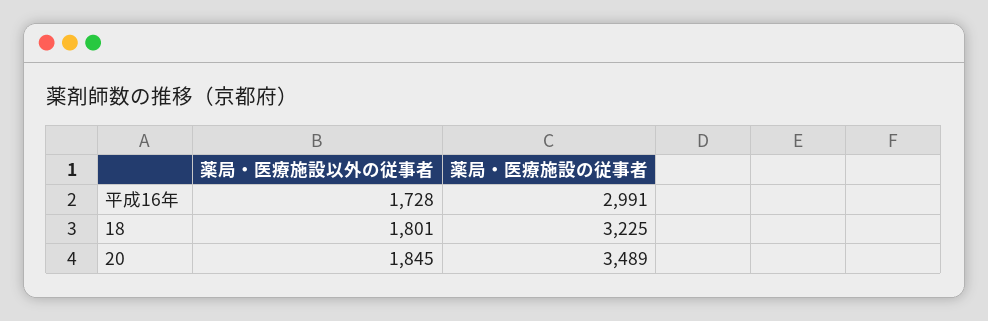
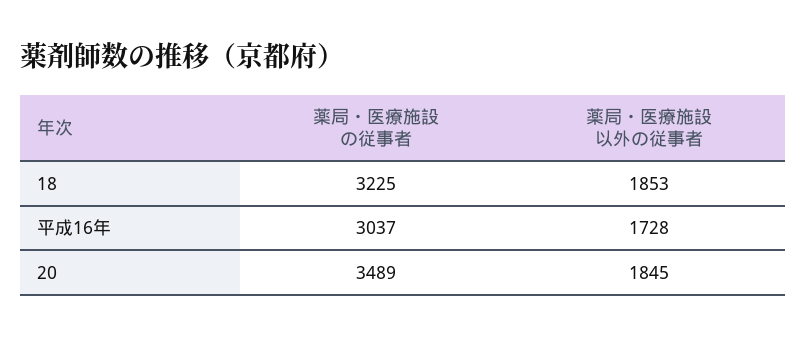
  {
    "薬局・医療施設以外の従事者": {
      "平成16年": 1728,
-     "18": 1801,
+     "18": 1853,
      "20": 1845
    },
    "薬局・医療施設の従事者": {
-     "平成16年": 2991,
+     "平成16年": 3037,
      "18": 3225,
      "20": 3489
    }
  }

